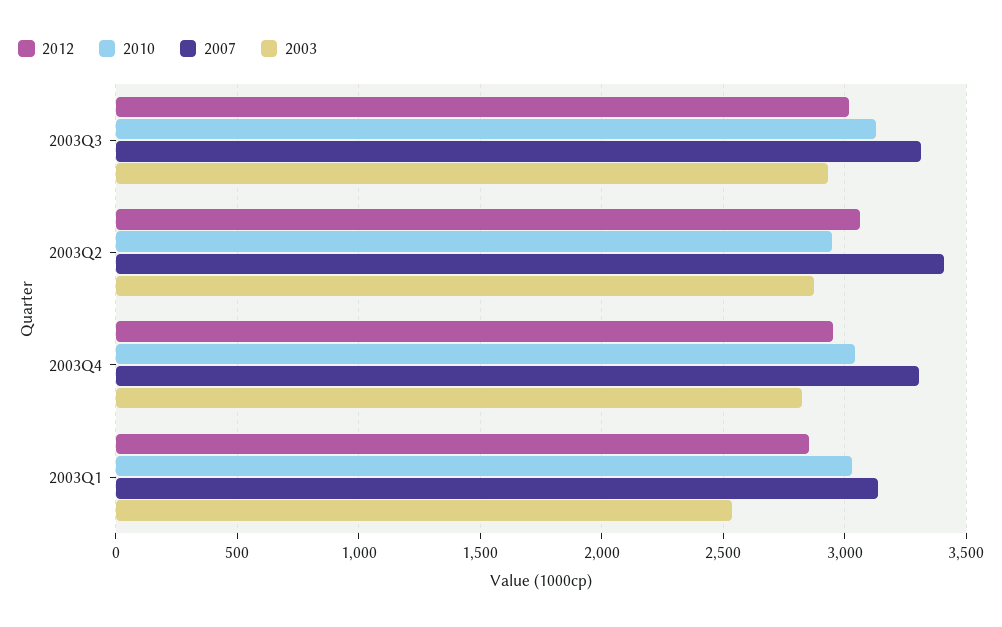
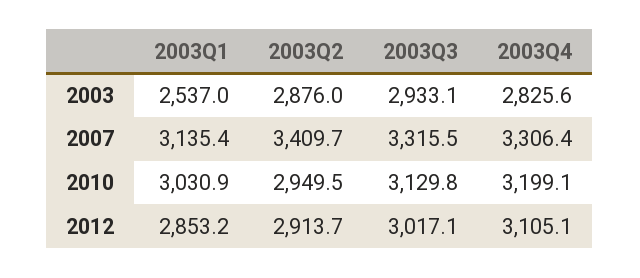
  {
    "2012": {
      "2003Q3": 3017.1,
-     "2003Q2": 3050,
+     "2003Q2": 2913.7,
-     "2003Q4": 2950,
+     "2003Q4": 3105.1,
      "2003Q1": 2853.2
    },
    "2010": {
      "2003Q3": 3129.8,
      "2003Q2": 2949.5,
-     "2003Q4": 3050,
+     "2003Q4": 3199.1,
      "2003Q1": 3030.9
    },
    "2007": {
      "2003Q3": 3315.5,
      "2003Q2": 3409.7,
      "2003Q4": 3306.4,
      "2003Q1": 3135.4
    },
    "2003": {
      "2003Q3": 2933.1,
      "2003Q2": 2876,
      "2003Q4": 2825.6,
      "2003Q1": 2537
    }
  }

